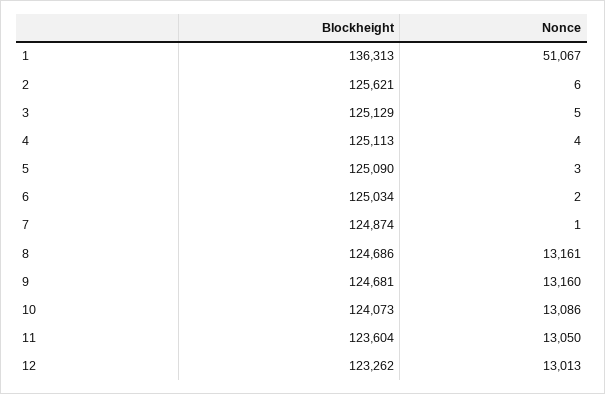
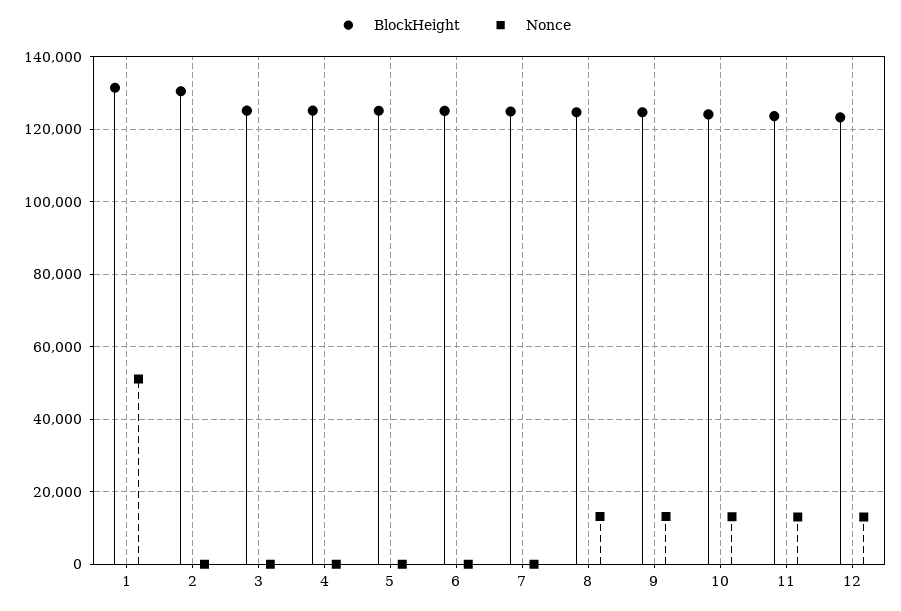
  {
    "Blockheight": {
-     "1": 136313,
+     "1": 132000,
-     "2": 125621,
+     "2": 130000,
      "3": 125129,
      "4": 125113,
      "5": 125090,
      "6": 125034,
      "7": 124874,
      "8": 124686,
      "9": 124681,
      "10": 124073,
      "11": 123604,
      "12": 123262
    },
    "Nonce": {
      "1": 51067,
      "2": 6,
      "3": 5,
      "4": 4,
      "5": 3,
      "6": 2,
      "7": 1,
      "8": 13161,
      "9": 13160,
      "10": 13086,
      "11": 13050,
      "12": 13013
    }
  }

